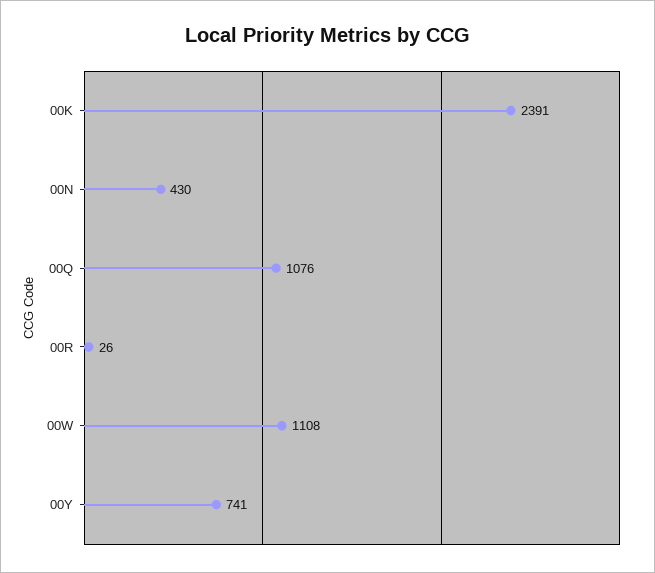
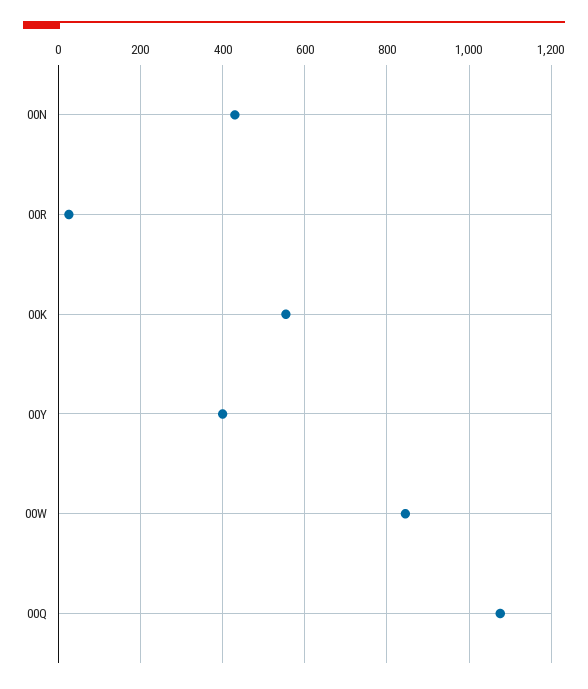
  {
-   "00K": 2391,
+   "00K": 560,
    "00N": 430,
    "00Q": 1076,
    "00R": 26,
-   "00W": 1108,
+   "00W": 840,
-   "00Y": 741
+   "00Y": 400
  }

